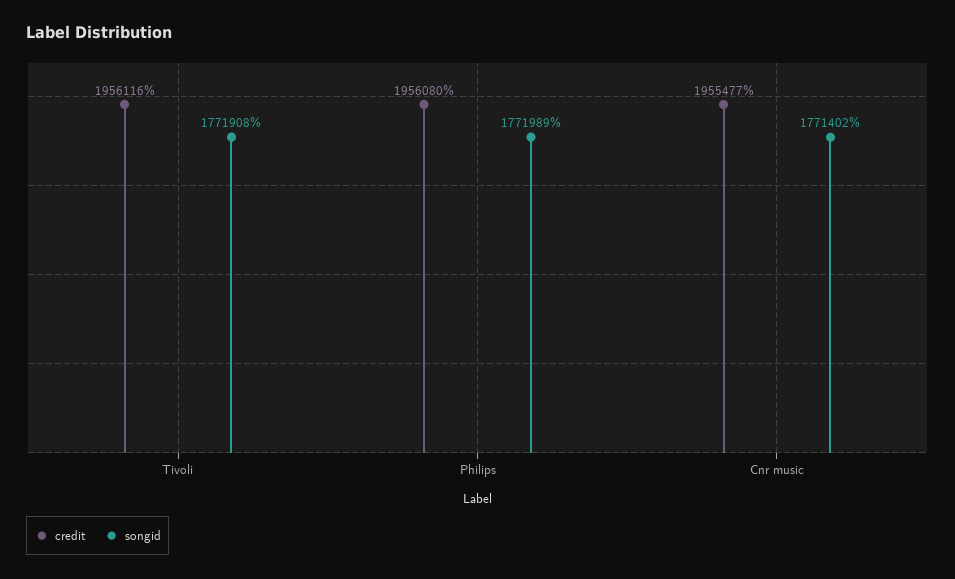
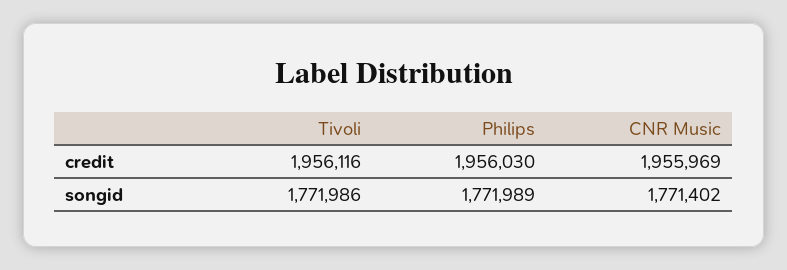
  {
    "credit": {
      "Tivoli": 1956116,
-     "Philips": 1956080,
+     "Philips": 1956030,
-     "Cnr music": 1955477
+     "Cnr music": 1955969
    },
    "songid": {
-     "Tivoli": 1771908,
+     "Tivoli": 1771986,
      "Philips": 1771989,
      "Cnr music": 1771402
    }
  }

